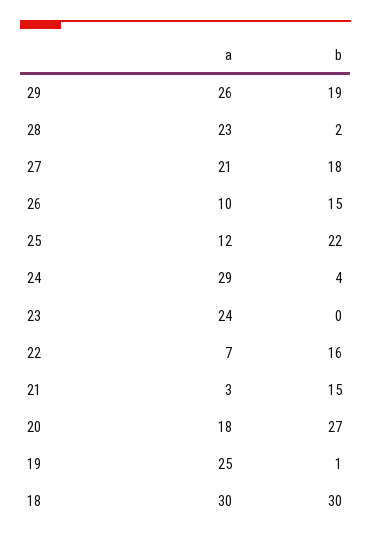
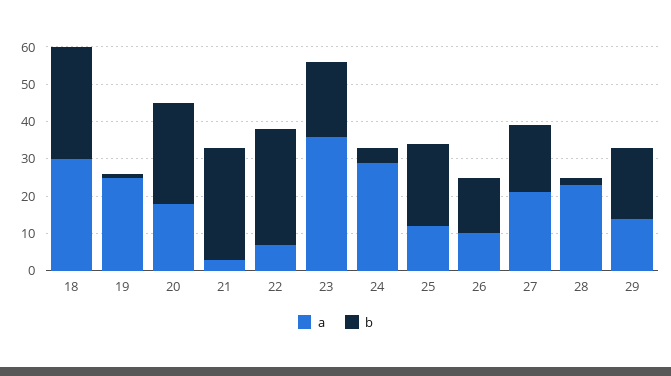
  {
    "a": {
-     "29": 26,
+     "29": 15,
      "28": 23,
      "27": 21,
      "26": 10,
      "25": 12,
      "24": 29,
-     "23": 24,
+     "23": 35,
      "22": 7,
      "21": 3,
      "20": 18,
      "19": 25,
      "18": 30
    },
    "b": {
      "29": 19,
      "28": 2,
      "27": 18,
      "26": 15,
      "25": 22,
      "24": 4,
-     "23": 0,
+     "23": 20,
-     "22": 16,
+     "22": 30,
-     "21": 15,
+     "21": 30,
      "20": 27,
      "19": 1,
      "18": 30
    }
  }

